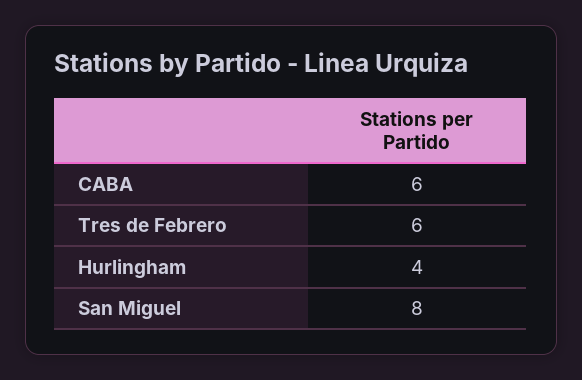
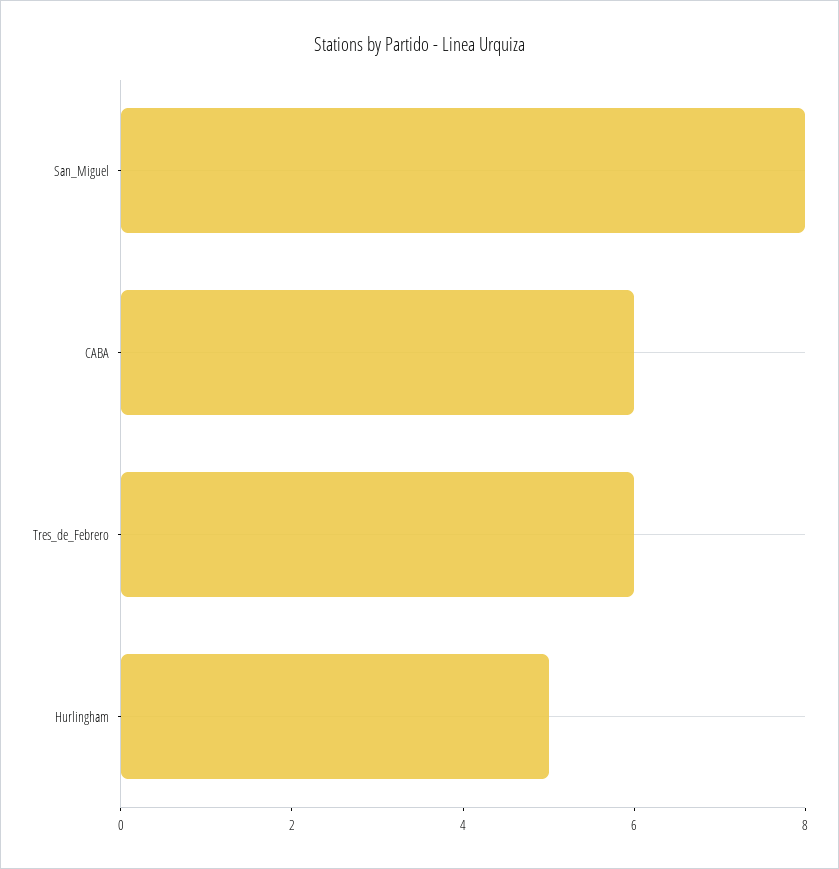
  {
    "CABA": 6,
    "Tres de Febrero": 6,
-   "Hurlingham": 4,
+   "Hurlingham": 5,
    "San Miguel": 8
  }

